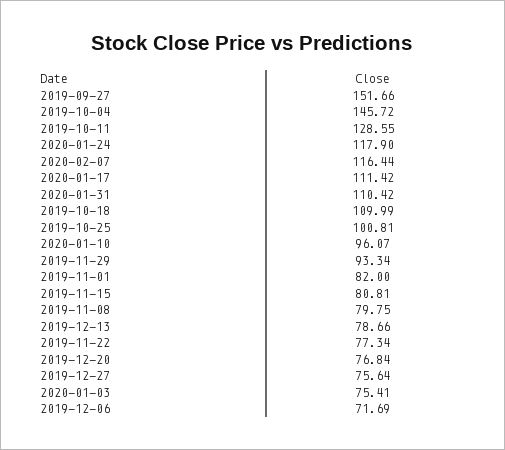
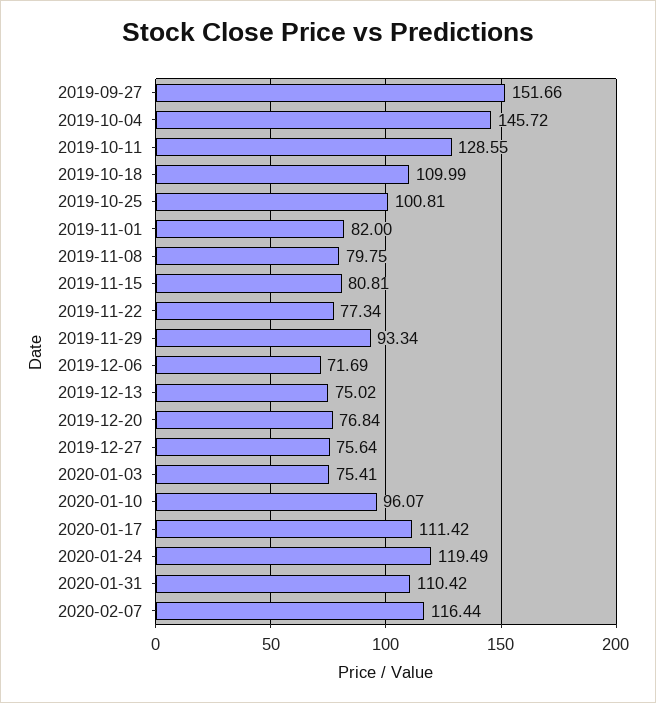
  {
    "2019-09-27": 151.66,
    "2019-10-04": 145.72,
    "2019-10-11": 128.55,
-   "2020-01-24": 117.9,
+   "2020-01-24": 119.49,
    "2020-02-07": 116.44,
    "2020-01-17": 111.42,
    "2020-01-31": 110.42,
    "2019-10-18": 109.99,
    "2019-10-25": 100.81,
    "2020-01-10": 96.07,
    "2019-11-29": 93.34,
    "2019-11-01": 82,
    "2019-11-15": 80.81,
    "2019-11-08": 79.75,
-   "2019-12-13": 78.66,
+   "2019-12-13": 75.02,
    "2019-11-22": 77.34,
    "2019-12-20": 76.84,
    "2019-12-27": 75.64,
    "2020-01-03": 75.41,
    "2019-12-06": 71.69
  }

